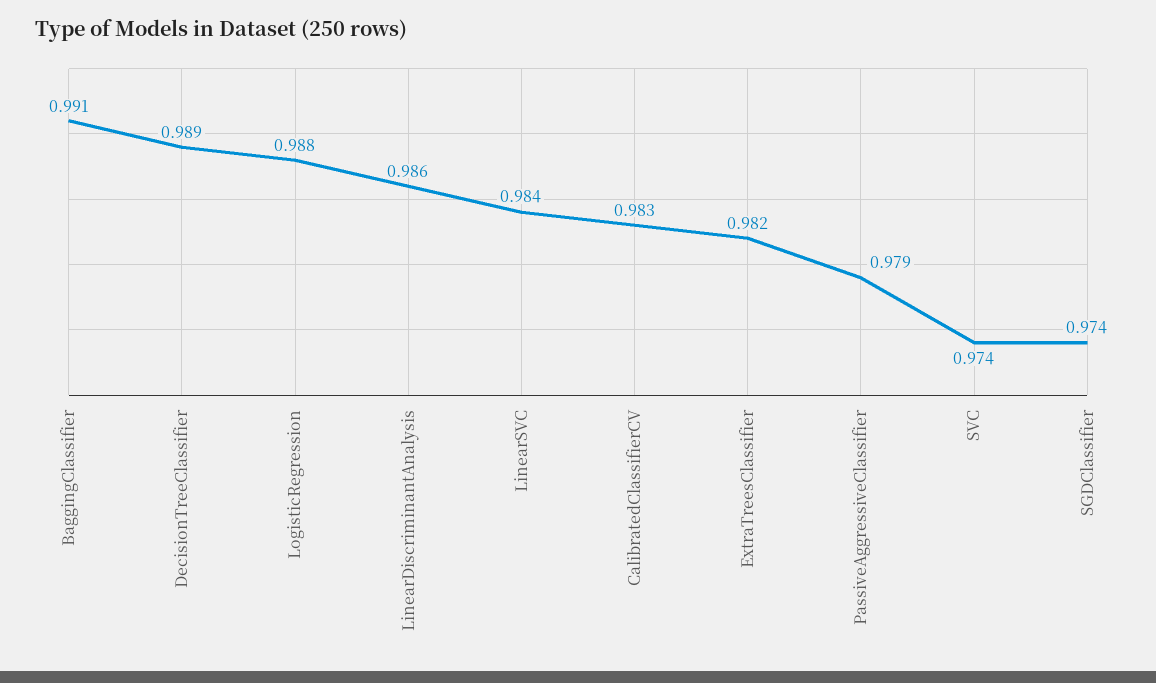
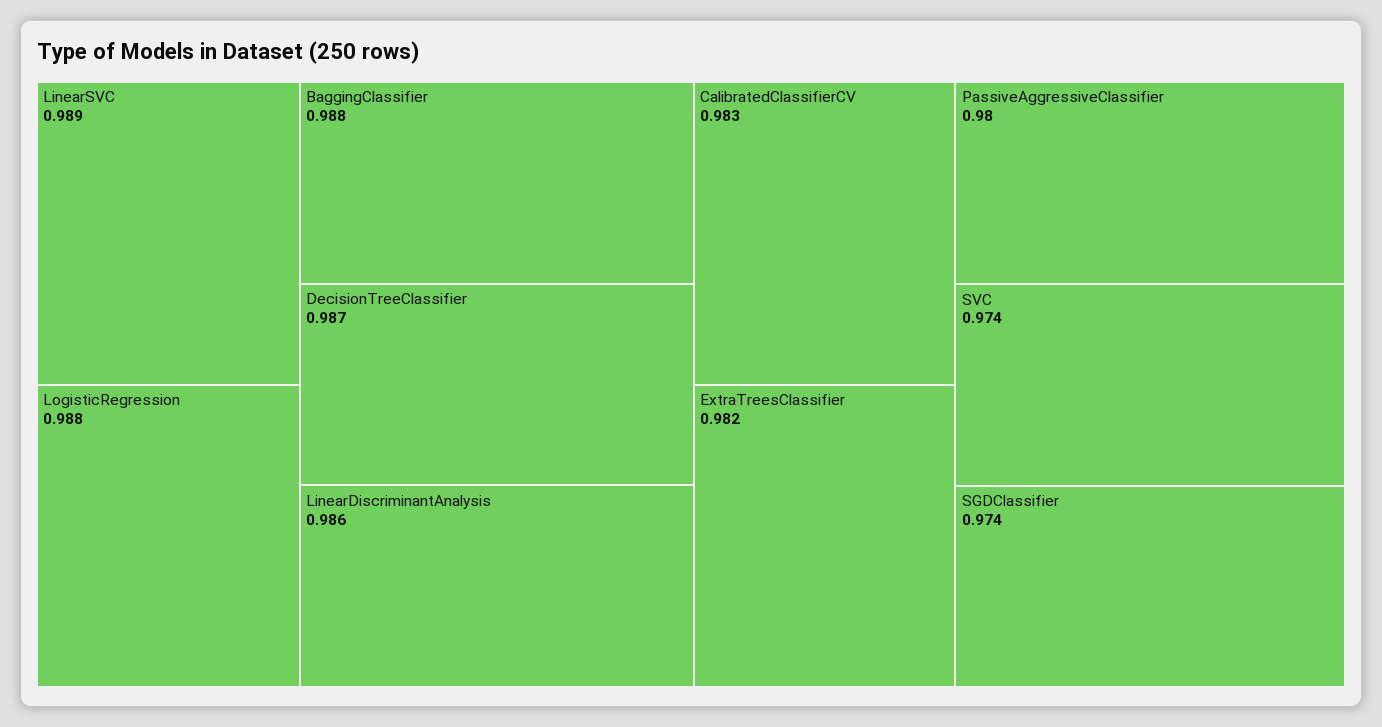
  {
-   "BaggingClassifier": 0.991,
+   "BaggingClassifier": 0.988,
-   "DecisionTreeClassifier": 0.989,
+   "DecisionTreeClassifier": 0.987,
    "LogisticRegression": 0.988,
    "LinearDiscriminantAnalysis": 0.986,
-   "LinearSVC": 0.984,
+   "LinearSVC": 0.989,
    "CalibratedClassifierCV": 0.983,
    "ExtraTreesClassifier": 0.982,
-   "PassiveAggressiveClassifier": 0.979,
+   "PassiveAggressiveClassifier": 0.98,
    "SVC": 0.974,
    "SGDClassifier": 0.974
  }

